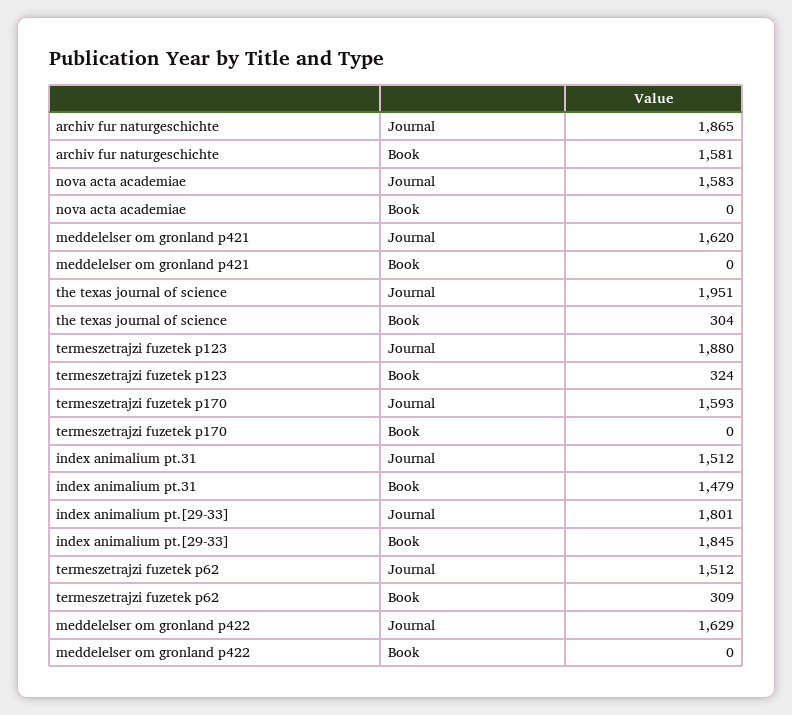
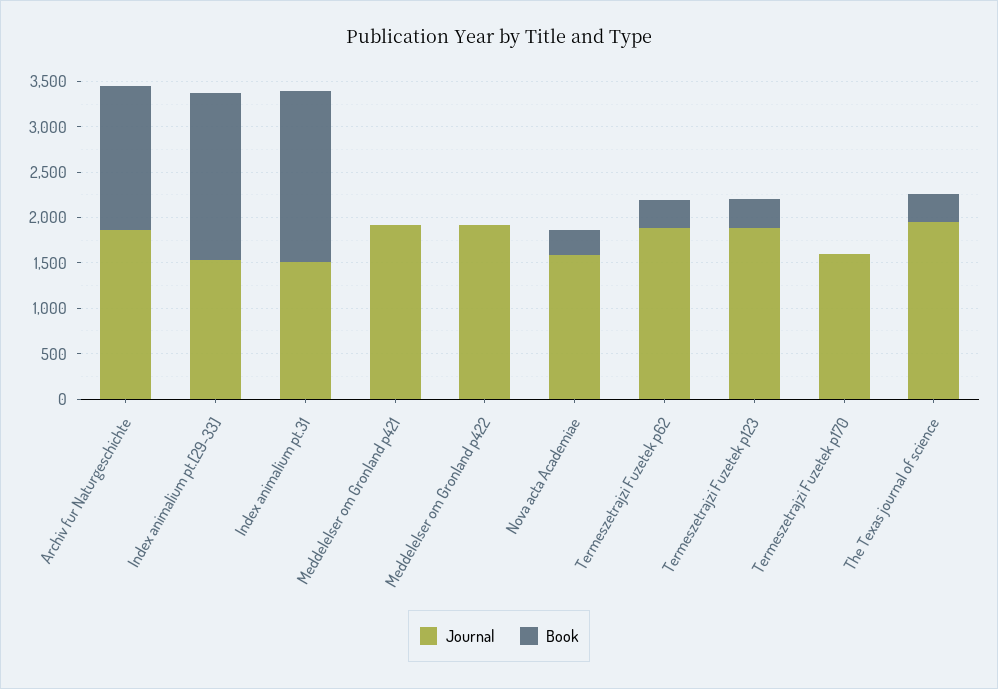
  {
    "Journal": {
      "archiv fur naturgeschichte": 1865,
      "nova acta academiae": 1583,
-     "meddelelser om gronland p421": 1620,
+     "meddelelser om gronland p421": 1900,
      "the texas journal of science": 1951,
      "termeszetrajzi fuzetek p123": 1880,
      "termeszetrajzi fuzetek p170": 1593,
      "index animalium pt.31": 1512,
-     "index animalium pt.[29-33]": 1801,
+     "index animalium pt.[29-33]": 1500,
-     "termeszetrajzi fuzetek p62": 1512,
+     "termeszetrajzi fuzetek p62": 1900,
-     "meddelelser om gronland p422": 1629
+     "meddelelser om gronland p422": 1900
    },
    "Book": {
      "archiv fur naturgeschichte": 1581,
-     "nova acta academiae": 0,
+     "nova acta academiae": 300,
      "meddelelser om gronland p421": 0,
      "the texas journal of science": 304,
      "termeszetrajzi fuzetek p123": 324,
      "termeszetrajzi fuzetek p170": 0,
-     "index animalium pt.31": 1479,
+     "index animalium pt.31": 1900,
      "index animalium pt.[29-33]": 1845,
      "termeszetrajzi fuzetek p62": 309,
      "meddelelser om gronland p422": 0
    }
  }

